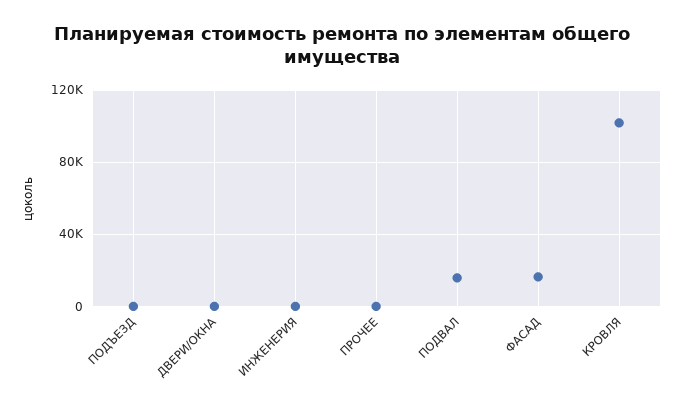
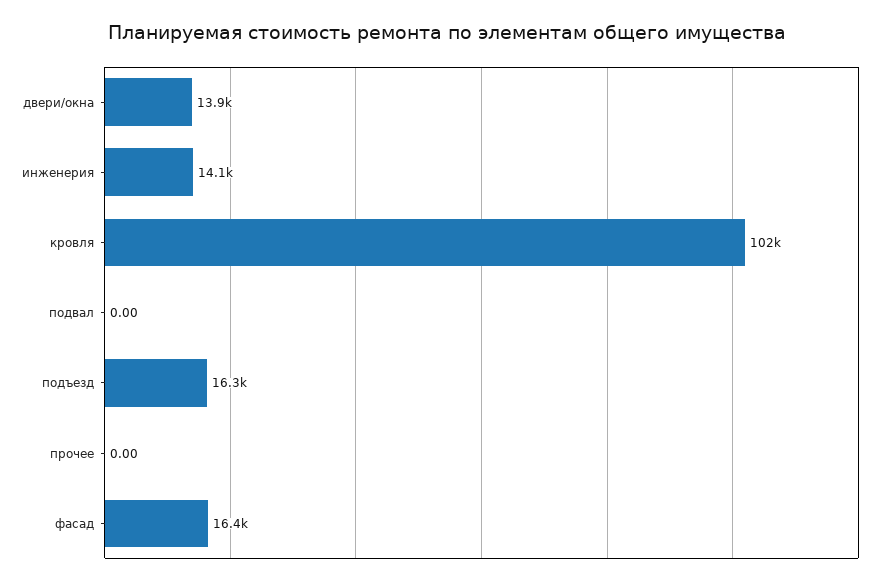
  {
-   "ПОДЪЕЗД": 0,
+   "ПОДЪЕЗД": 16300,
-   "ДВЕРИ/ОКНА": 0,
+   "ДВЕРИ/ОКНА": 13900,
-   "ИНЖЕНЕРИЯ": 0,
+   "ИНЖЕНЕРИЯ": 14100,
    "ПРОЧЕЕ": 0,
-   "ПОДВАЛ": 15000,
+   "ПОДВАЛ": 0,
    "ФАСАД": 16400,
    "КРОВЛЯ": 102000
  }

